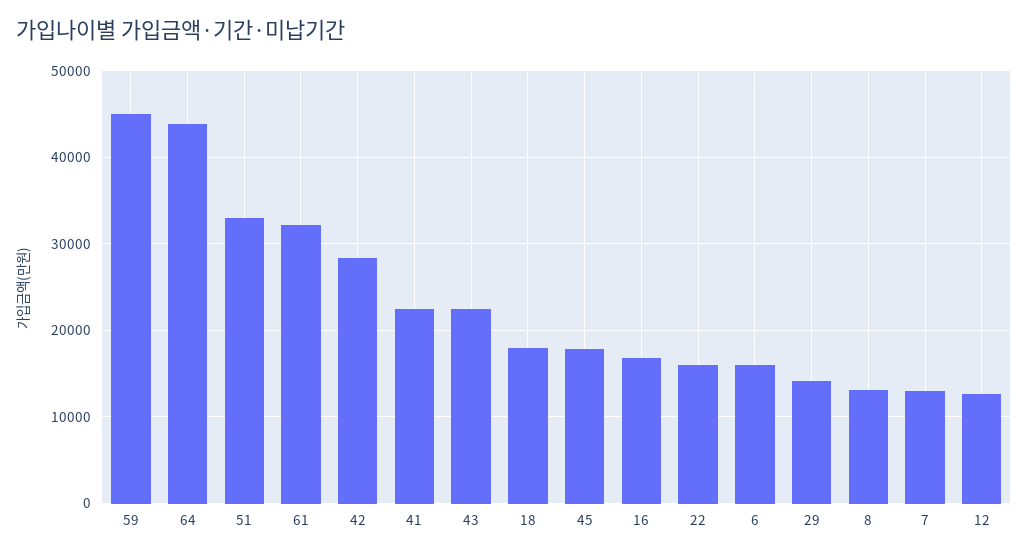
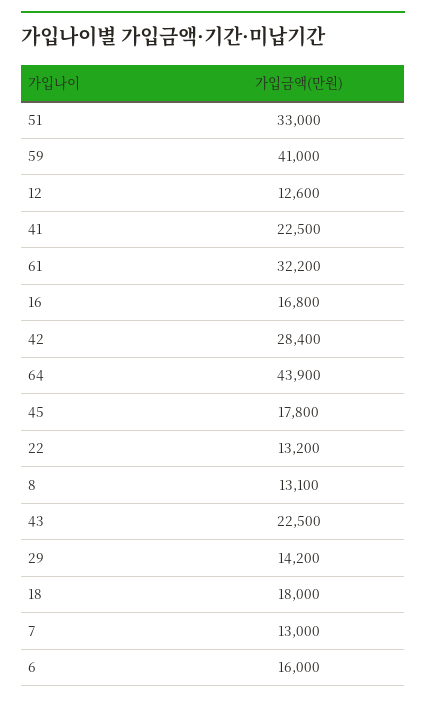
  {
-   "59": 45000,
+   "59": 41000,
    "64": 43900,
    "51": 33000,
    "61": 32200,
    "42": 28400,
    "41": 22500,
    "43": 22500,
    "18": 18000,
    "45": 17800,
    "16": 16800,
-   "22": 16000,
+   "22": 13200,
    "6": 16000,
    "29": 14200,
    "8": 13100,
    "7": 13000,
    "12": 12600
  }

